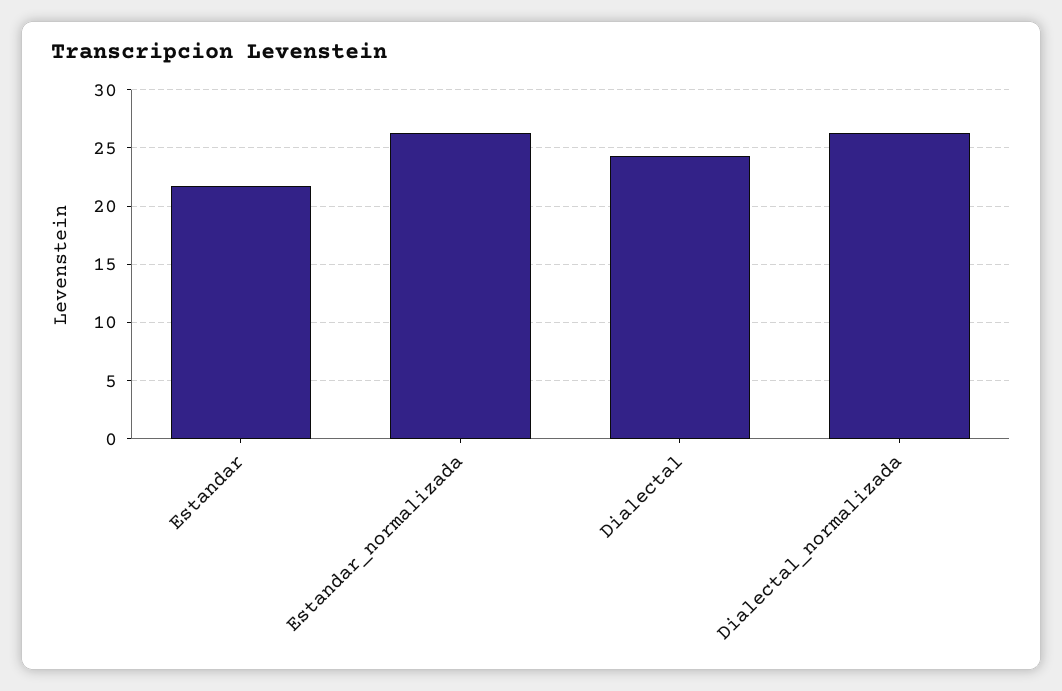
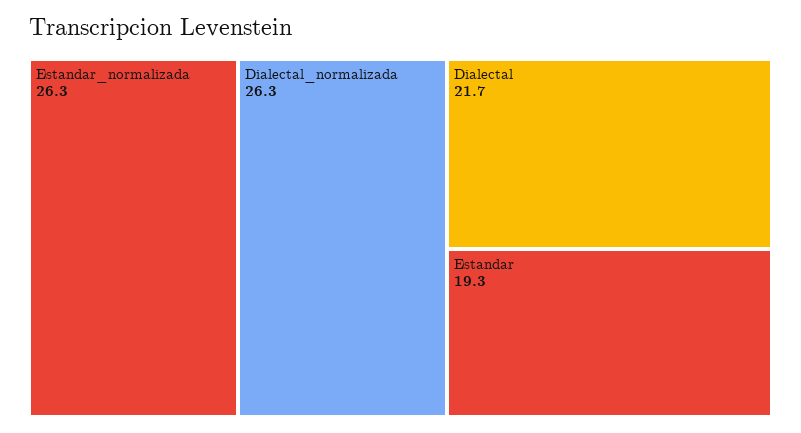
  {
-   "Estandar": 22,
+   "Estandar": 19.3,
    "Estandar_normalizada": 26.3,
-   "Dialectal": 24,
+   "Dialectal": 21.7,
    "Dialectal_normalizada": 26.3
  }

